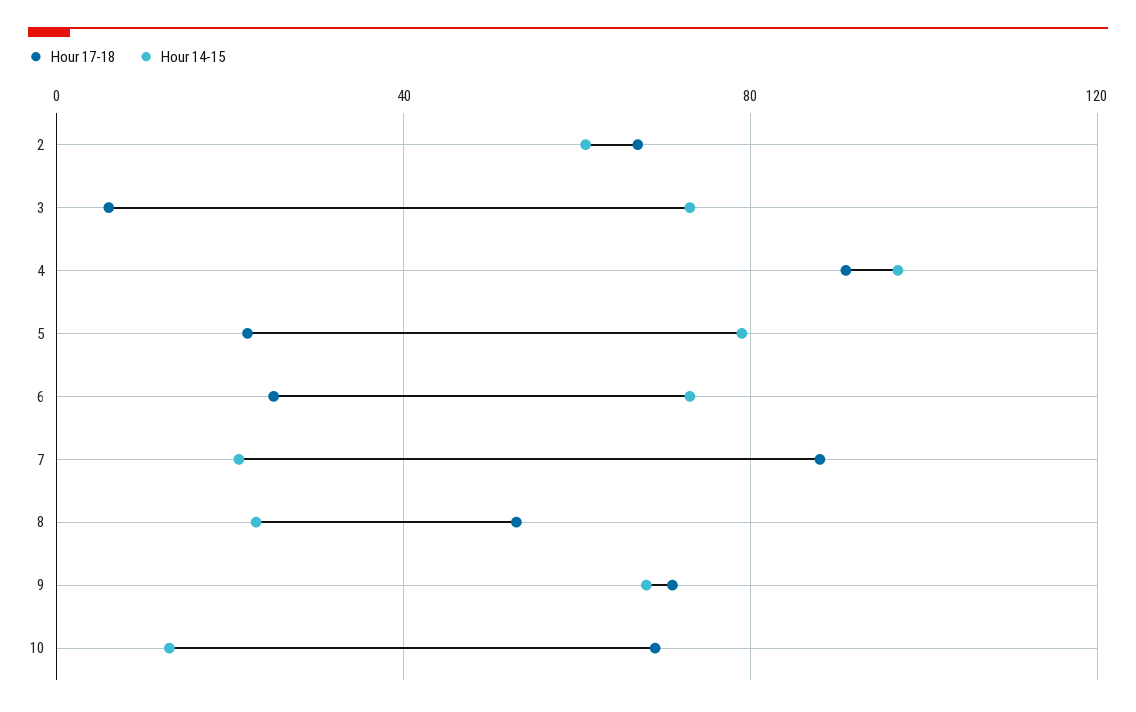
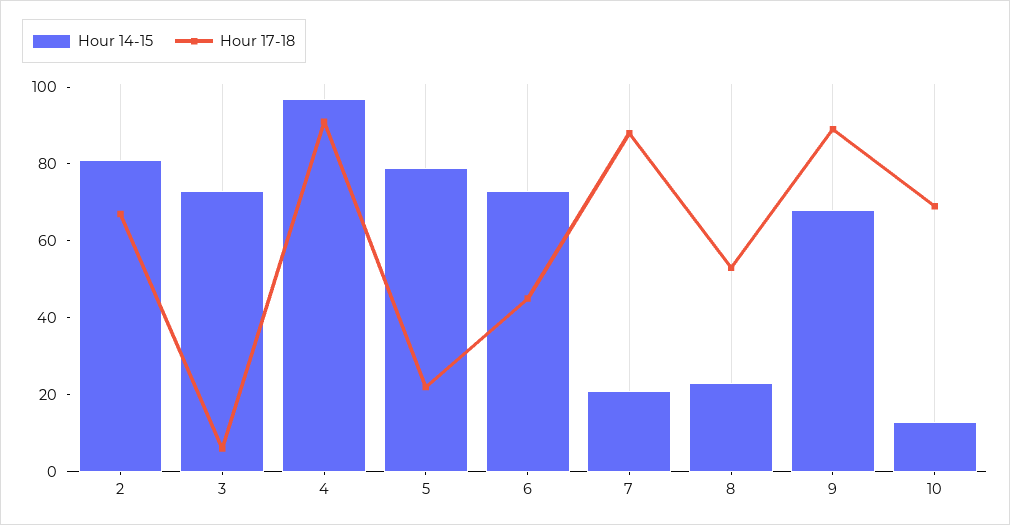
  {
    "Hour 17-18": {
      "2": 65,
      "3": 5,
      "4": 90,
      "5": 20,
-     "6": 25,
+     "6": 45,
      "7": 90,
      "8": 55,
-     "9": 70,
+     "9": 90,
      "10": 70
    },
    "Hour 14-15": {
-     "2": 60,
+     "2": 80,
      "3": 75,
      "4": 95,
      "5": 80,
      "6": 75,
      "7": 20,
      "8": 25,
      "9": 70,
      "10": 15
    }
  }

